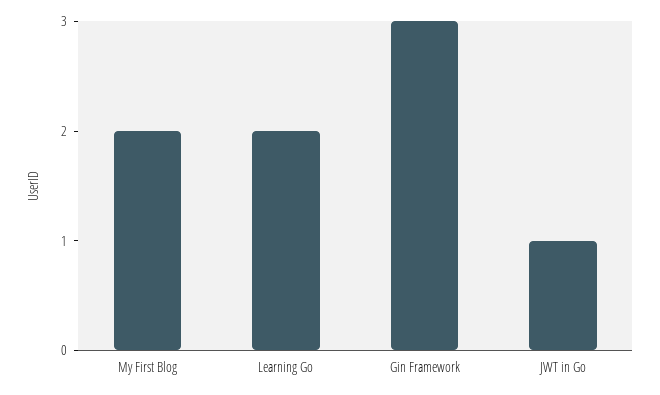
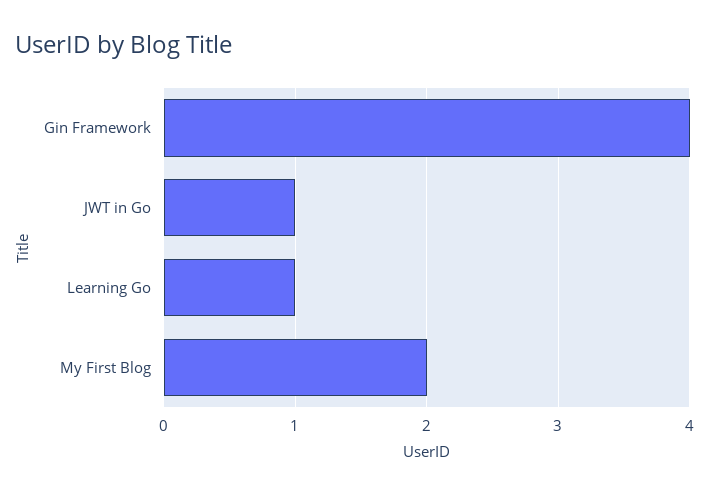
  {
    "My First Blog": 2,
-   "Learning Go": 2,
+   "Learning Go": 1,
-   "Gin Framework": 3,
+   "Gin Framework": 4,
    "JWT in Go": 1
  }

